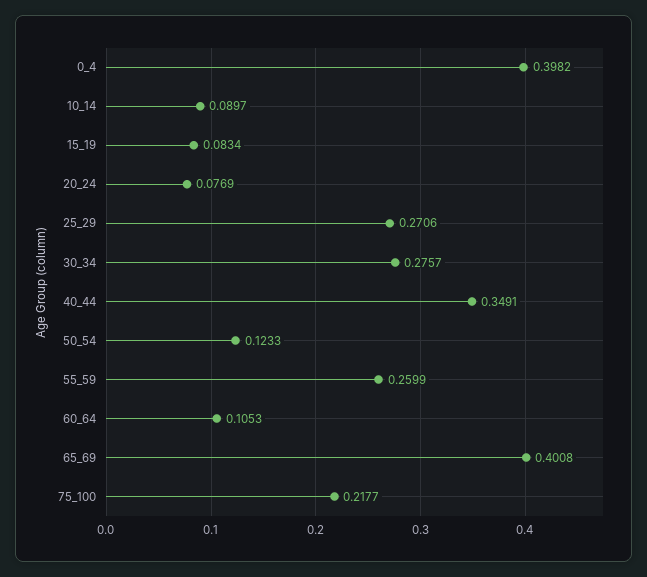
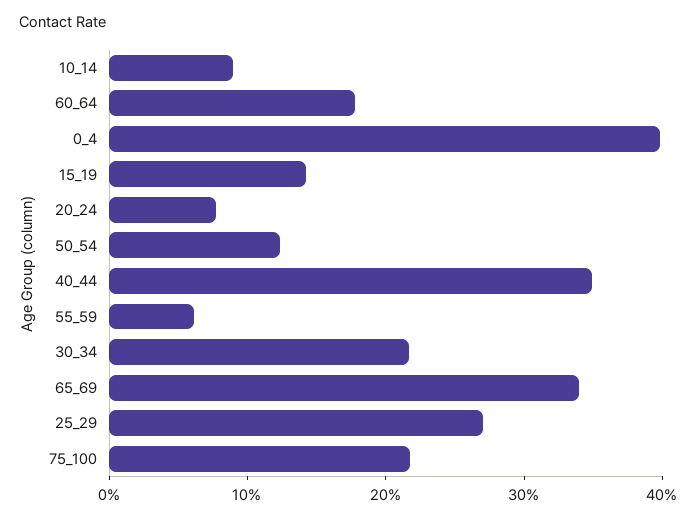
  {
    "0_4": 0.3982,
    "10_14": 0.0897,
-   "15_19": 0.0834,
+   "15_19": 0.14,
    "20_24": 0.0769,
    "25_29": 0.2706,
-   "30_34": 0.2757,
+   "30_34": 0.22,
    "40_44": 0.3491,
    "50_54": 0.1233,
-   "55_59": 0.2599,
+   "55_59": 0.06,
-   "60_64": 0.1053,
+   "60_64": 0.18,
-   "65_69": 0.4008,
+   "65_69": 0.34,
    "75_100": 0.2177
  }

